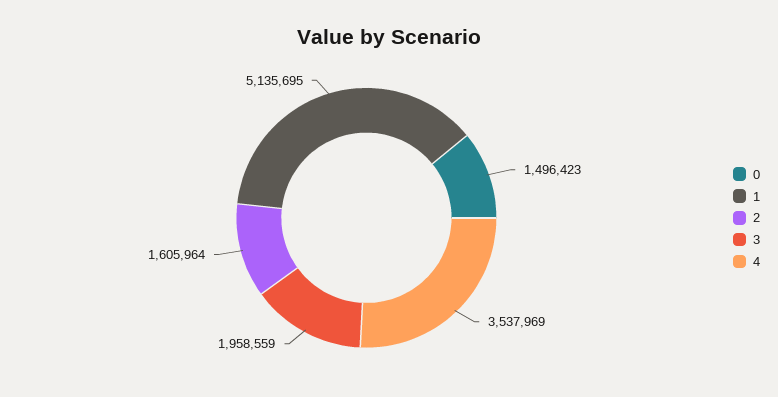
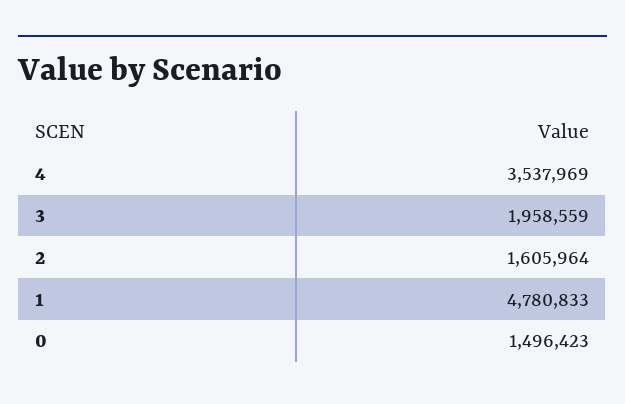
  {
    "0": 1496423,
-   "1": 5135695,
+   "1": 4780833,
    "2": 1605964,
    "3": 1958559,
    "4": 3537969
  }

